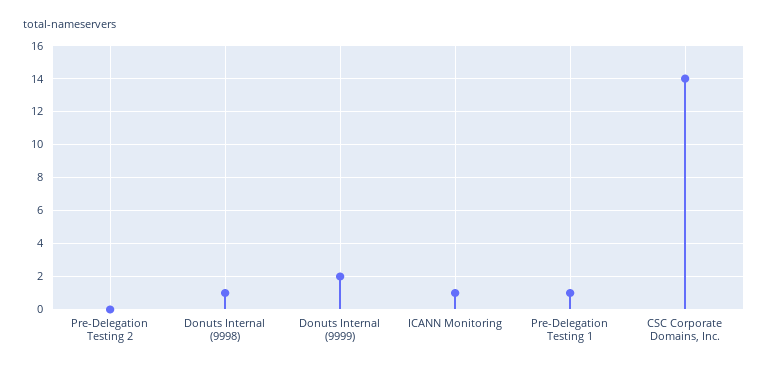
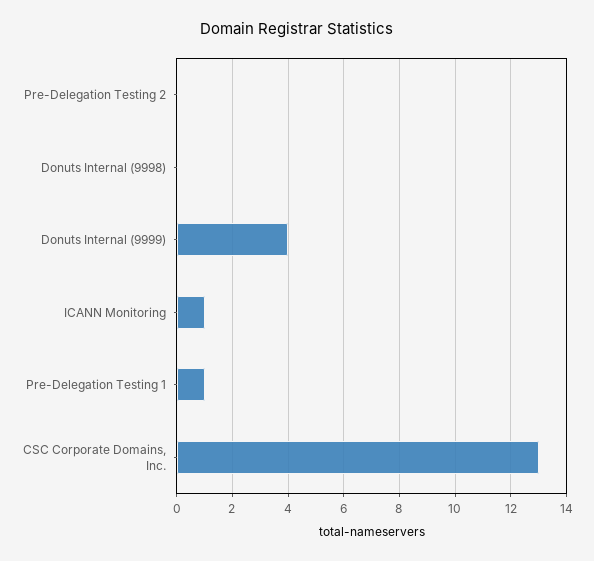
  {
    "Pre-Delegation Testing 2": 0,
-   "Donuts Internal (9998)": 1,
+   "Donuts Internal (9998)": 0,
-   "Donuts Internal (9999)": 2,
+   "Donuts Internal (9999)": 4,
    "ICANN Monitoring": 1,
    "Pre-Delegation Testing 1": 1,
-   "CSC Corporate Domains, Inc.": 14
+   "CSC Corporate Domains, Inc.": 13
  }

